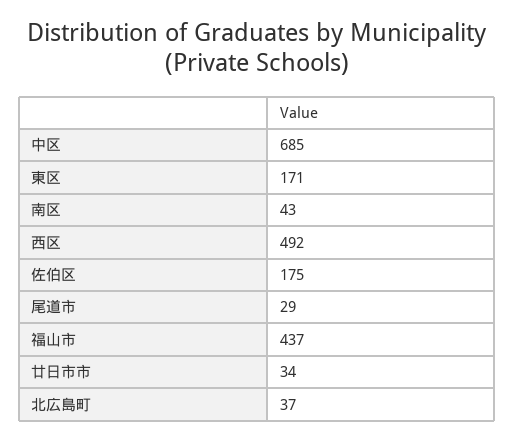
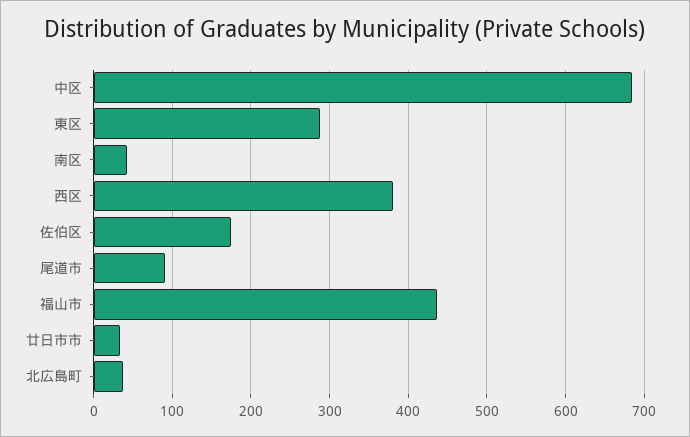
  {
    "中区": 685,
-   "東区": 171,
+   "東区": 290,
    "南区": 43,
-   "西区": 492,
+   "西区": 380,
    "佐伯区": 175,
-   "尾道市": 29,
+   "尾道市": 90,
    "福山市": 437,
    "廿日市市": 34,
    "北広島町": 37
  }

